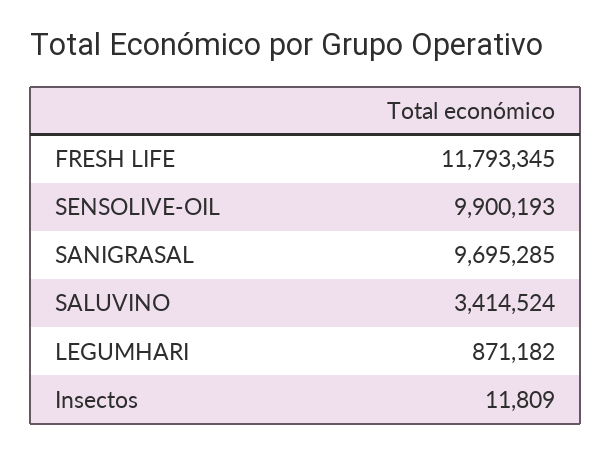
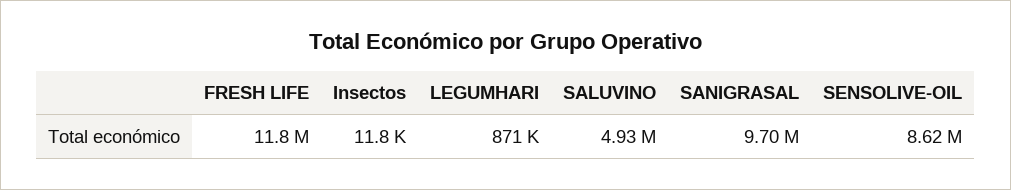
  {
    "FRESH LIFE": 11793345,
-   "SENSOLIVE-OIL": 9900193,
+   "SENSOLIVE-OIL": 8620000,
    "SANIGRASAL": 9695285,
-   "SALUVINO": 3414524,
+   "SALUVINO": 4930000,
    "LEGUMHARI": 871182,
    "Insectos": 11809
  }

